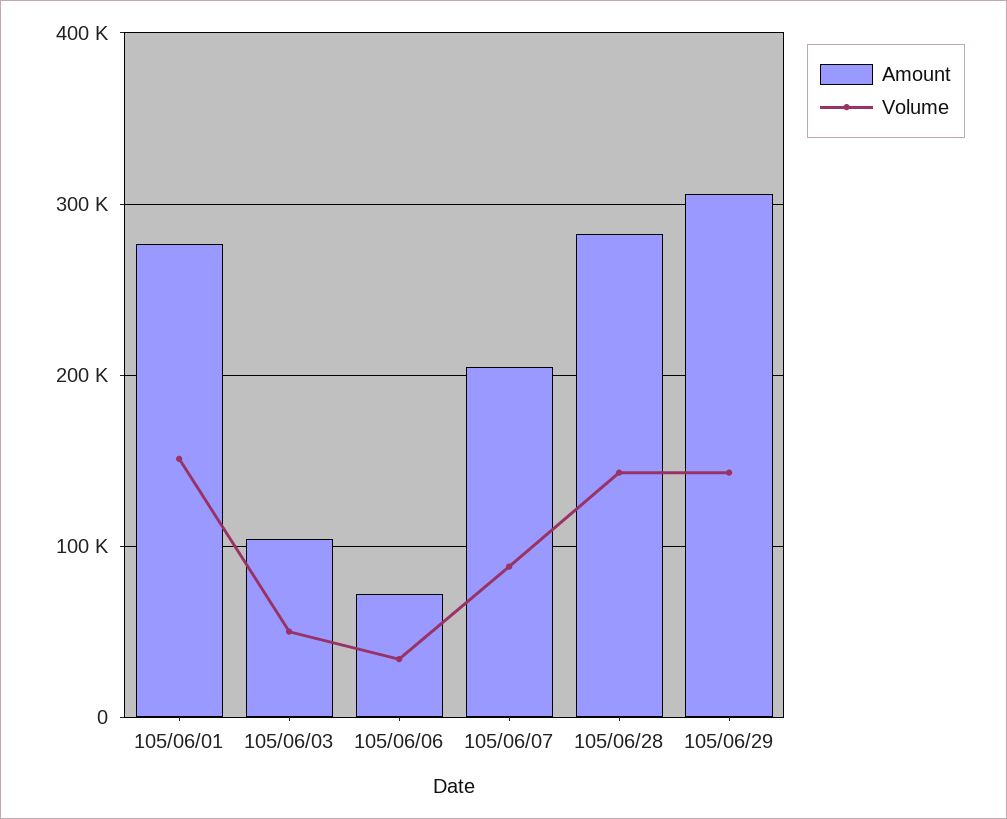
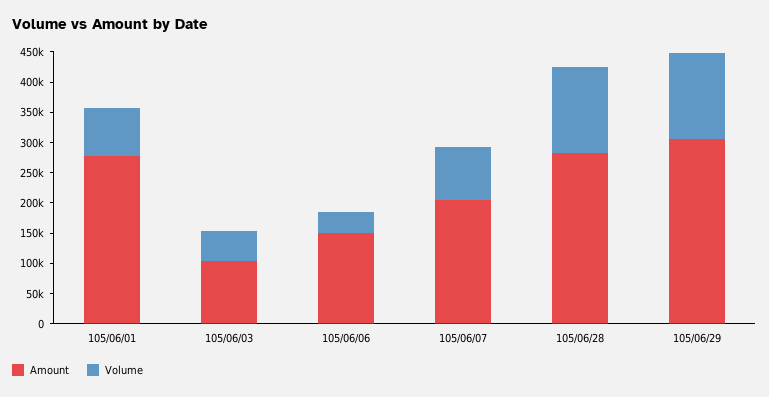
  {
    "Amount": {
      "105/06/01": 280000,
      "105/06/03": 100000,
-     "105/06/06": 70000,
+     "105/06/06": 150000,
      "105/06/07": 200000,
      "105/06/28": 280000,
      "105/06/29": 310000
    },
    "Volume": {
-     "105/06/01": 150000,
+     "105/06/01": 75000,
      "105/06/03": 50000,
      "105/06/06": 30000,
      "105/06/07": 90000,
      "105/06/28": 140000,
      "105/06/29": 140000
    }
  }

